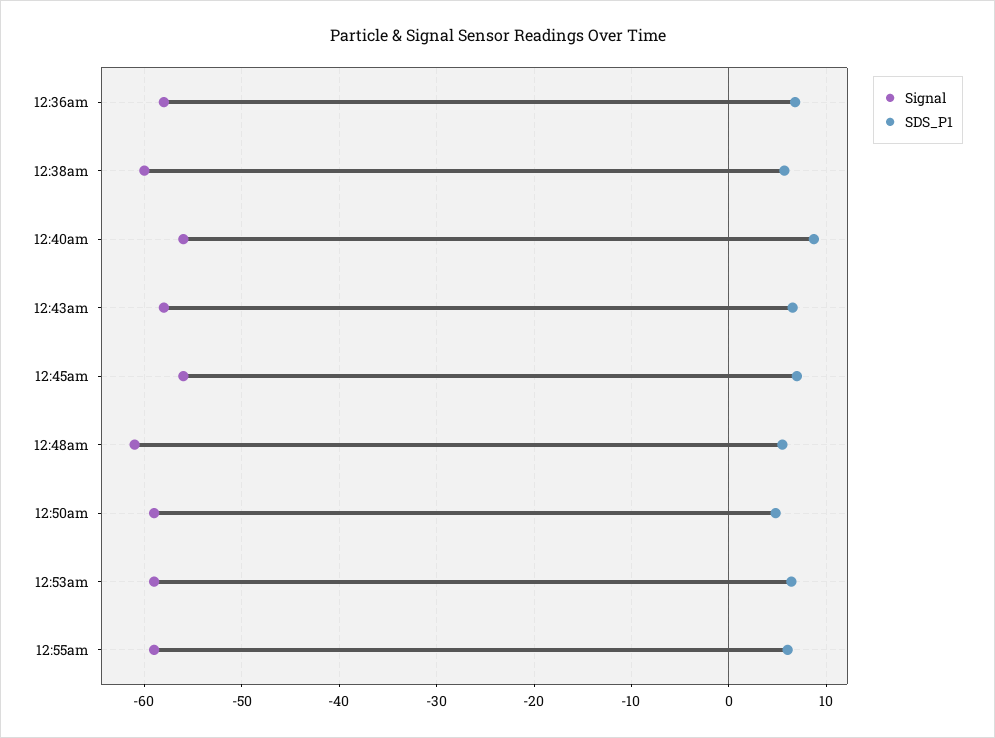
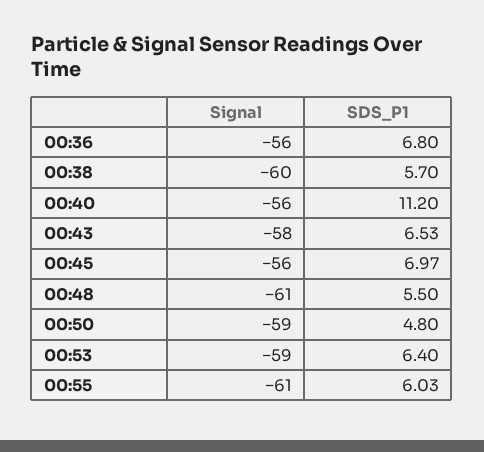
  {
    "Signal": {
-     "12:36am": -58,
+     "12:36am": -56,
      "12:38am": -60,
      "12:40am": -56,
      "12:43am": -58,
      "12:45am": -56,
      "12:48am": -61,
      "12:50am": -59,
      "12:53am": -59,
-     "12:55am": -59
+     "12:55am": -61
    },
    "SDS_P1": {
      "12:36am": 6.8,
      "12:38am": 5.7,
-     "12:40am": 9,
+     "12:40am": 11.2,
      "12:43am": 6.53,
      "12:45am": 6.97,
      "12:48am": 5.5,
      "12:50am": 4.8,
      "12:53am": 6.4,
      "12:55am": 6.03
    }
  }

